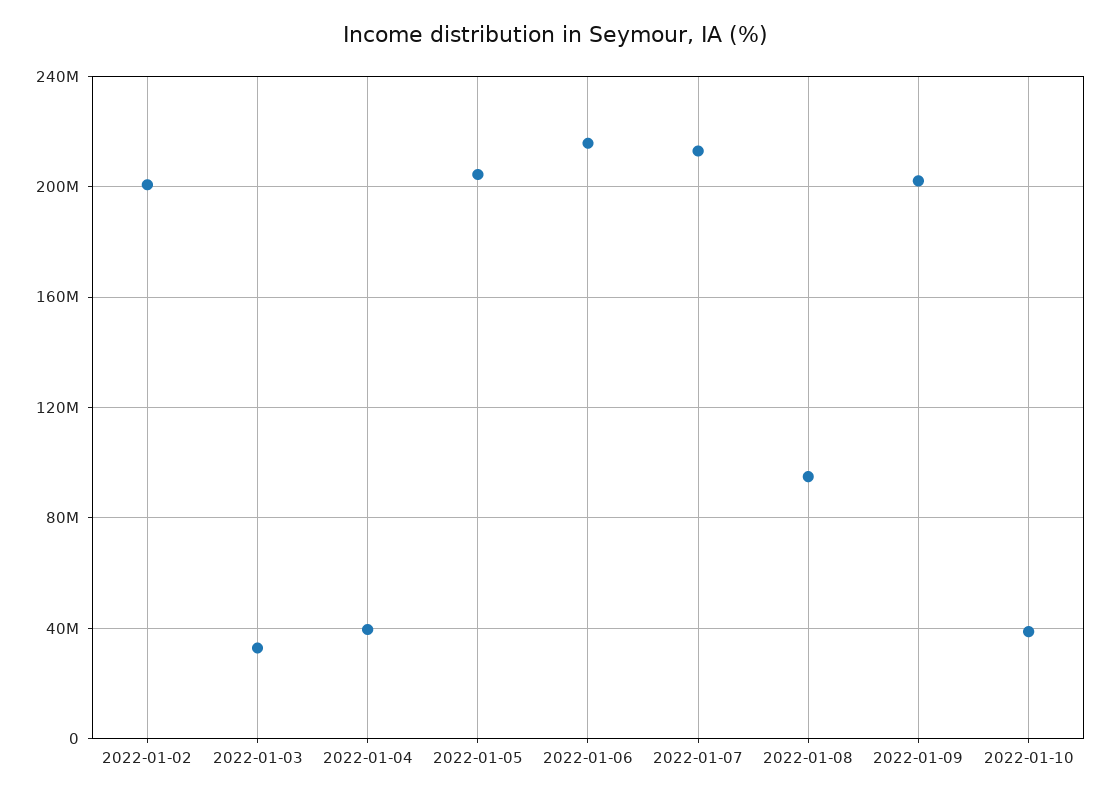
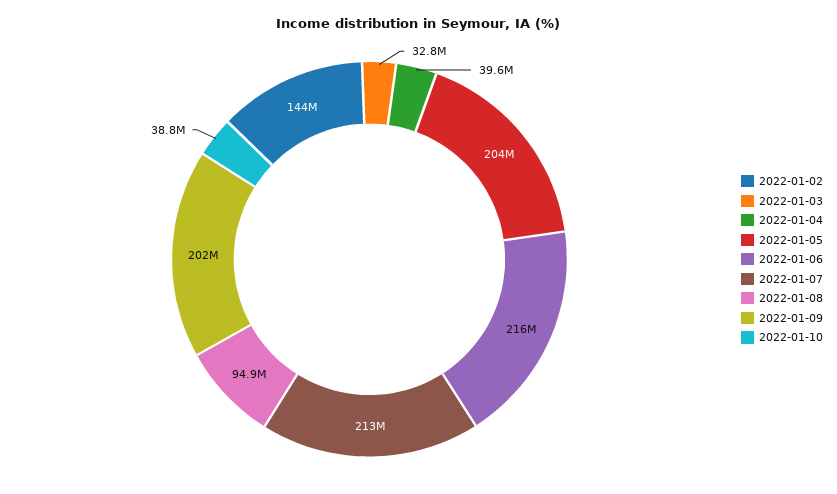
  {
-   "2022-01-02": 200000000,
+   "2022-01-02": 144000000,
    "2022-01-03": 32800000,
    "2022-01-04": 39600000,
    "2022-01-05": 204000000,
    "2022-01-06": 216000000,
    "2022-01-07": 213000000,
    "2022-01-08": 94900000,
    "2022-01-09": 202000000,
    "2022-01-10": 38800000
  }

